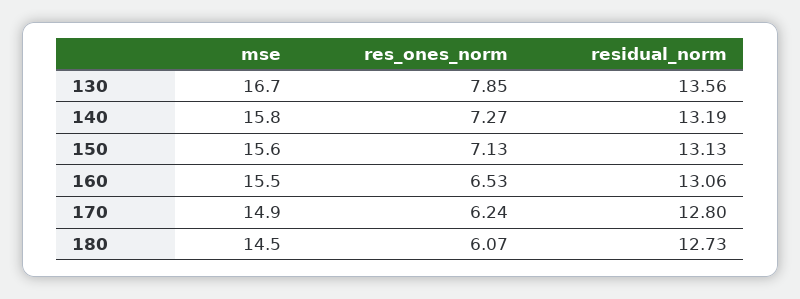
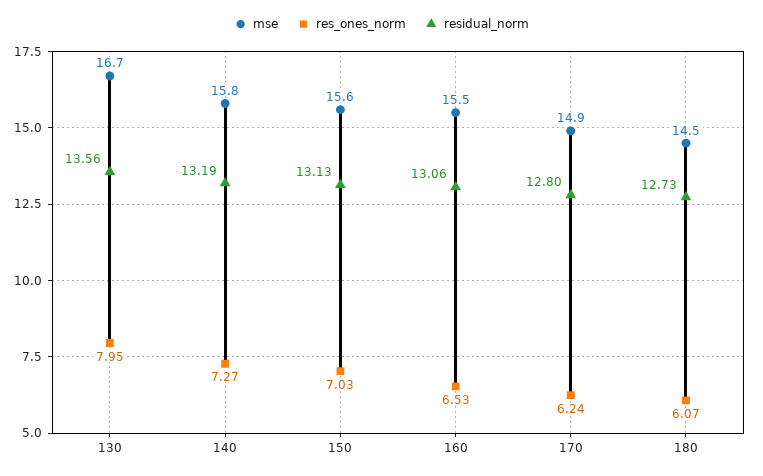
  {
    "mse": {
      "130": 16.7,
      "140": 15.8,
      "150": 15.6,
      "160": 15.5,
      "170": 14.9,
      "180": 14.5
    },
    "res_ones_norm": {
-     "130": 7.85,
+     "130": 7.95,
      "140": 7.27,
-     "150": 7.13,
+     "150": 7.03,
      "160": 6.53,
      "170": 6.24,
      "180": 6.07
    },
    "residual_norm": {
      "130": 13.56,
      "140": 13.19,
      "150": 13.13,
      "160": 13.06,
      "170": 12.8,
      "180": 12.73
    }
  }

